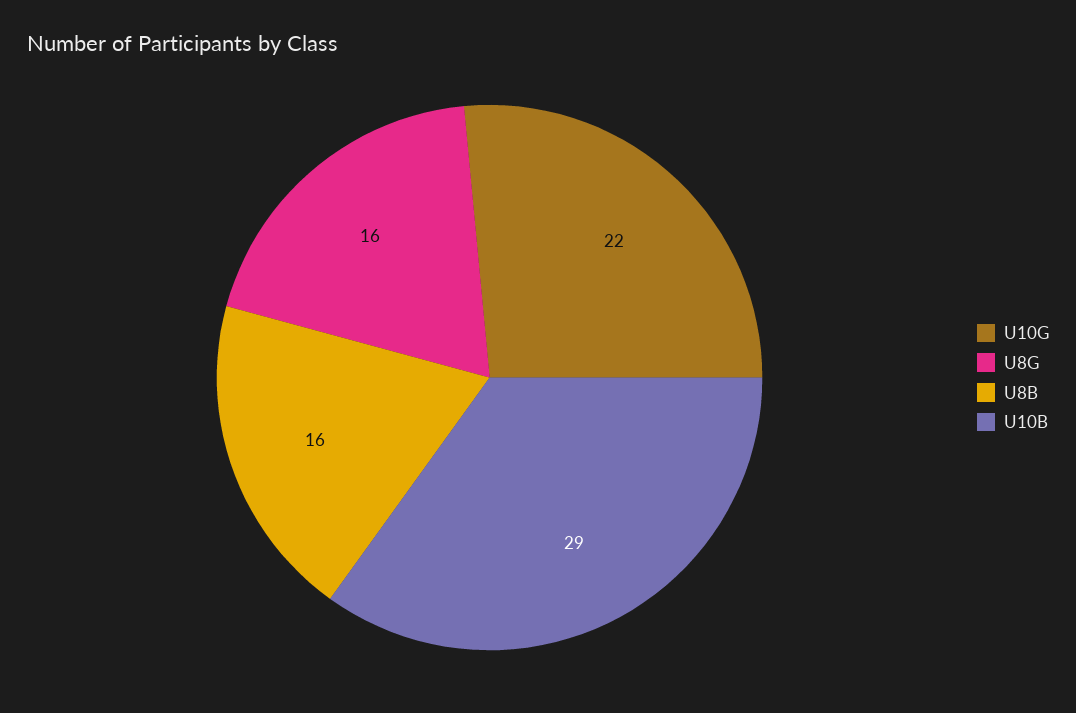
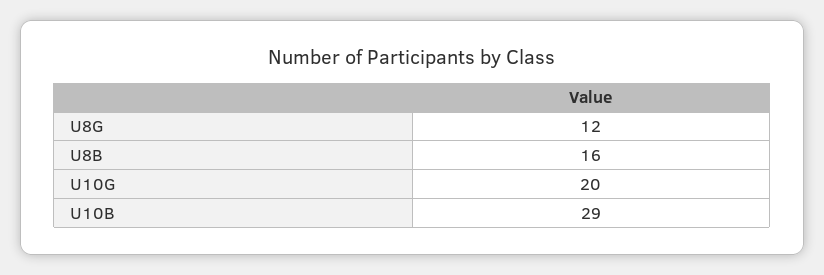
  {
-   "U10G": 22,
+   "U10G": 20,
-   "U8G": 16,
+   "U8G": 12,
    "U8B": 16,
    "U10B": 29
  }

